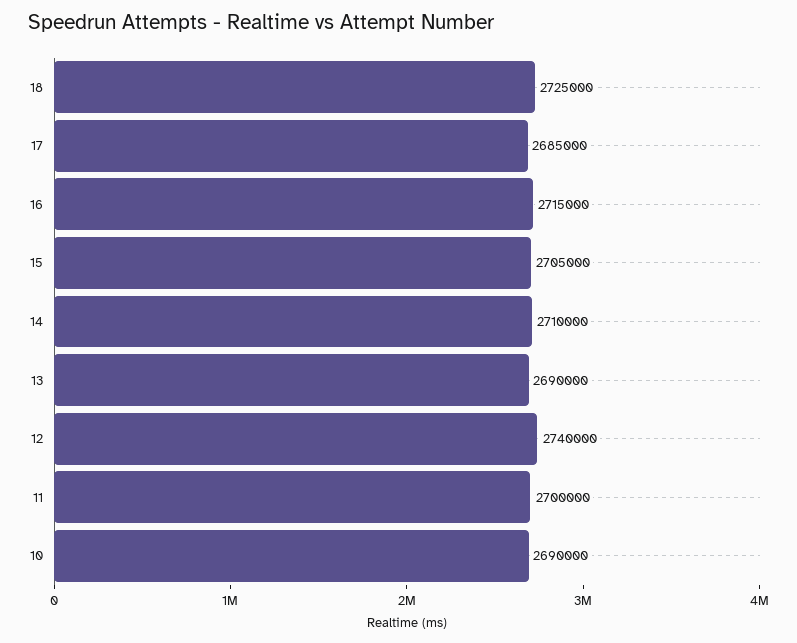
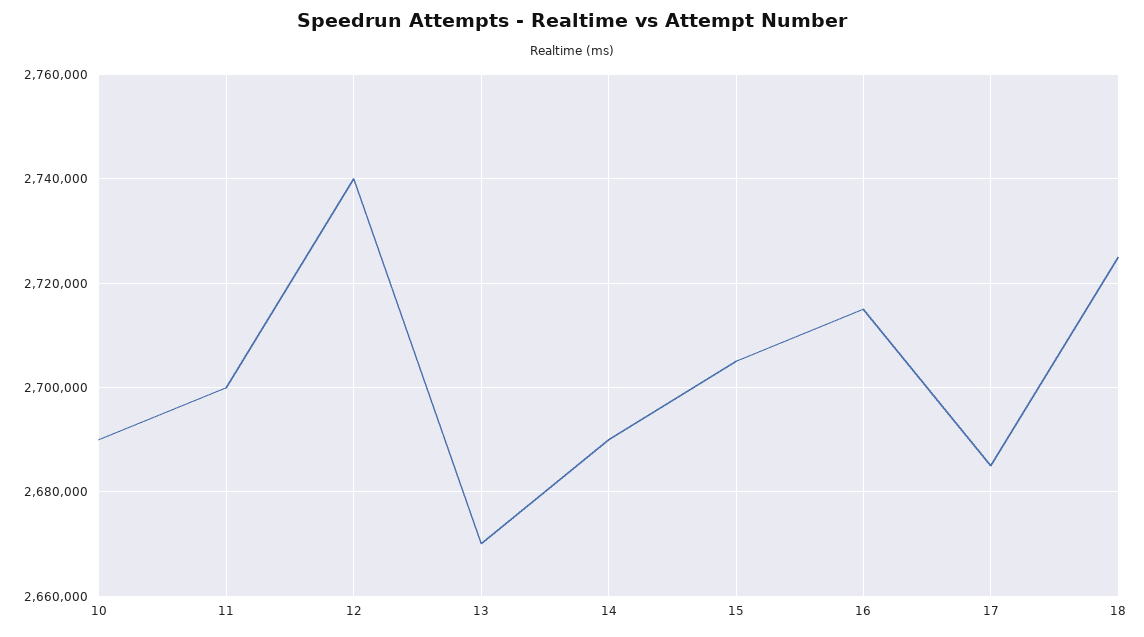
  {
    "18": 2725000,
    "17": 2685000,
    "16": 2715000,
    "15": 2705000,
-   "14": 2710000,
+   "14": 2690000,
-   "13": 2690000,
+   "13": 2670000,
    "12": 2740000,
    "11": 2700000,
    "10": 2690000
  }

